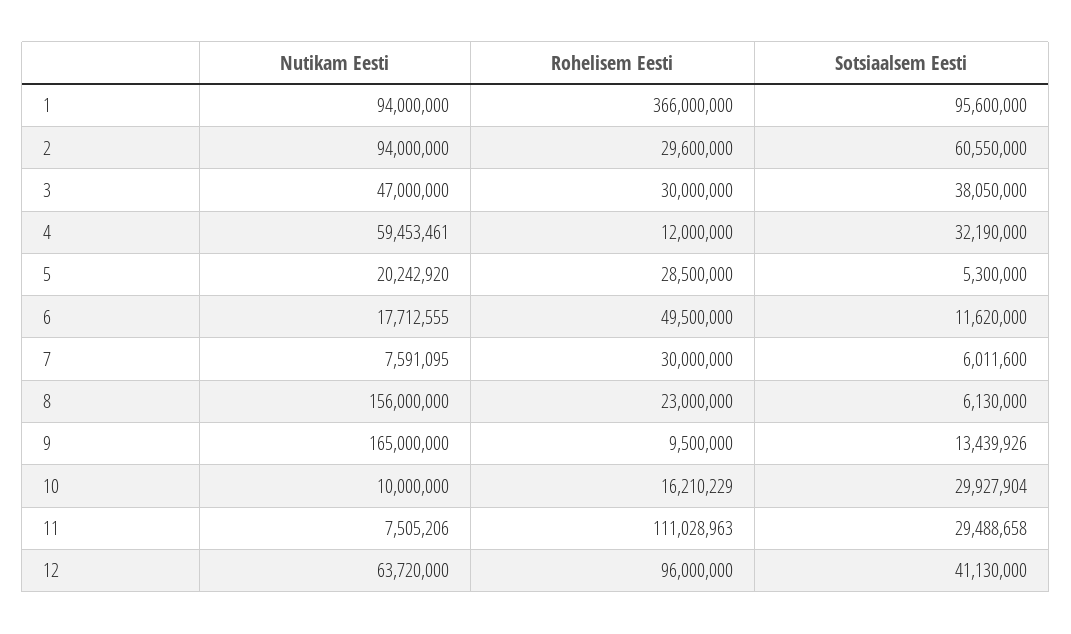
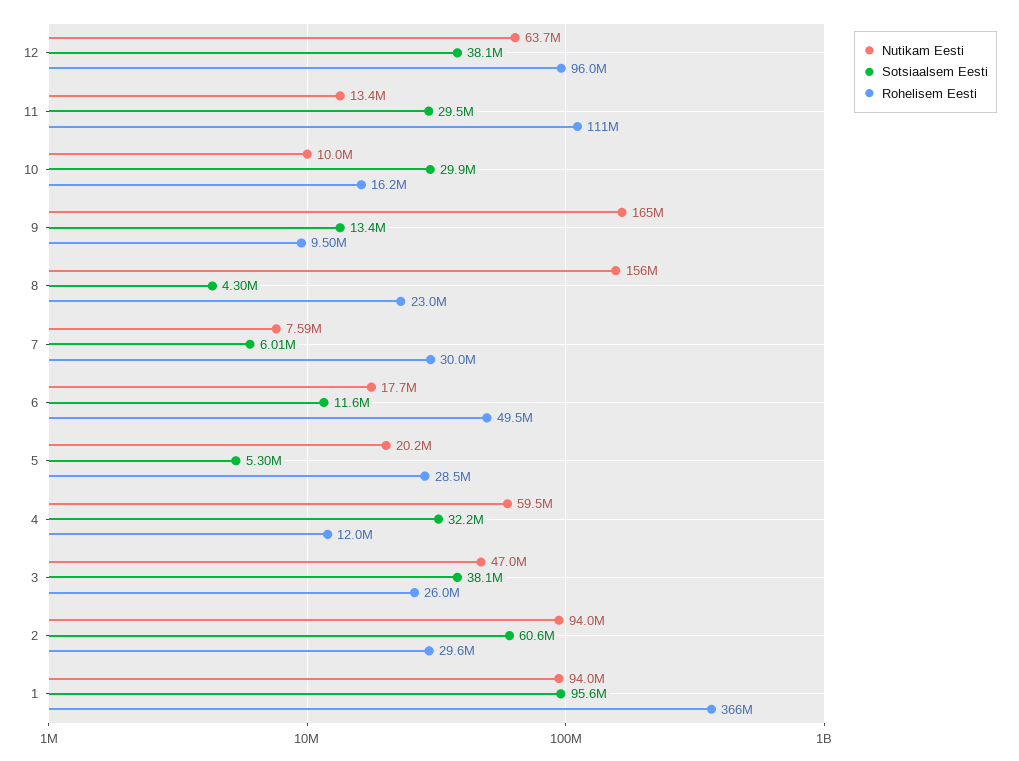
  {
    "Nutikam Eesti": {
      "1": 94000000,
      "2": 94000000,
      "3": 47000000,
      "4": 59453461,
      "5": 20242920,
      "6": 17712555,
      "7": 7591095,
      "8": 156000000,
      "9": 165000000,
      "10": 10000000,
-     "11": 7505206,
+     "11": 13400000,
      "12": 63720000
    },
    "Rohelisem Eesti": {
      "1": 366000000,
      "2": 29600000,
-     "3": 30000000,
+     "3": 26000000,
      "4": 12000000,
      "5": 28500000,
      "6": 49500000,
      "7": 30000000,
      "8": 23000000,
      "9": 9500000,
      "10": 16210229,
      "11": 111028963,
      "12": 96000000
    },
    "Sotsiaalsem Eesti": {
      "1": 95600000,
      "2": 60550000,
      "3": 38050000,
      "4": 32190000,
      "5": 5300000,
      "6": 11620000,
      "7": 6011600,
-     "8": 6130000,
+     "8": 4300000,
      "9": 13439926,
      "10": 29927904,
      "11": 29488658,
-     "12": 41130000
+     "12": 38100000
    }
  }

